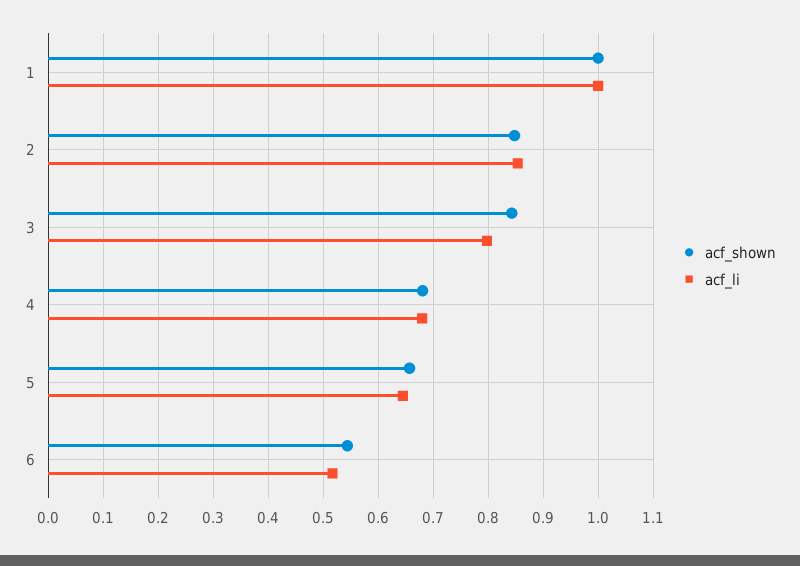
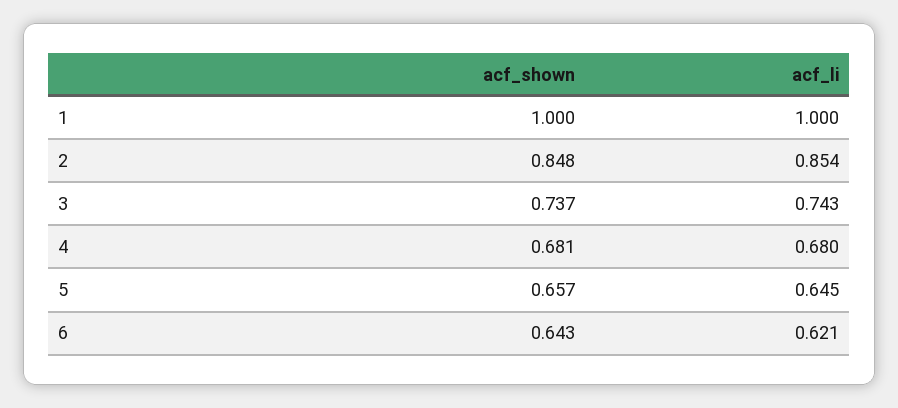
  {
    "acf_shown": {
      "1": 1,
      "2": 0.848,
-     "3": 0.84,
+     "3": 0.737,
      "4": 0.681,
      "5": 0.657,
-     "6": 0.54
+     "6": 0.643
    },
    "acf_li": {
      "1": 1,
      "2": 0.854,
-     "3": 0.8,
+     "3": 0.743,
      "4": 0.68,
      "5": 0.645,
-     "6": 0.52
+     "6": 0.621
    }
  }

